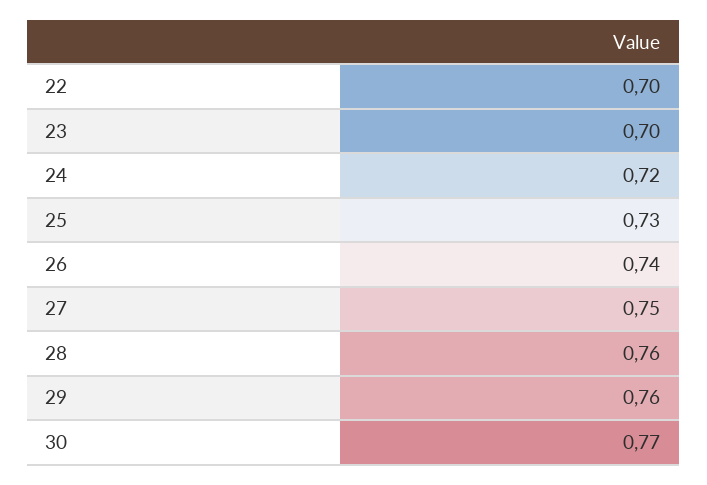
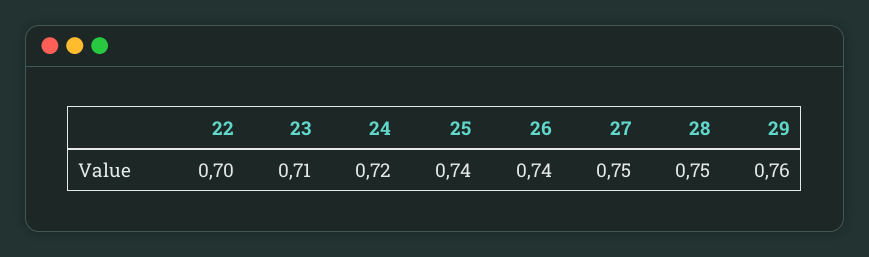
  {
    "22": 0.7,
-   "23": 0.7,
+   "23": 0.71,
    "24": 0.72,
-   "25": 0.73,
+   "25": 0.74,
    "26": 0.74,
    "27": 0.75,
-   "28": 0.76,
+   "28": 0.75,
-   "29": 0.76,
+   "29": 0.76
-   "30": 0.77
  }

